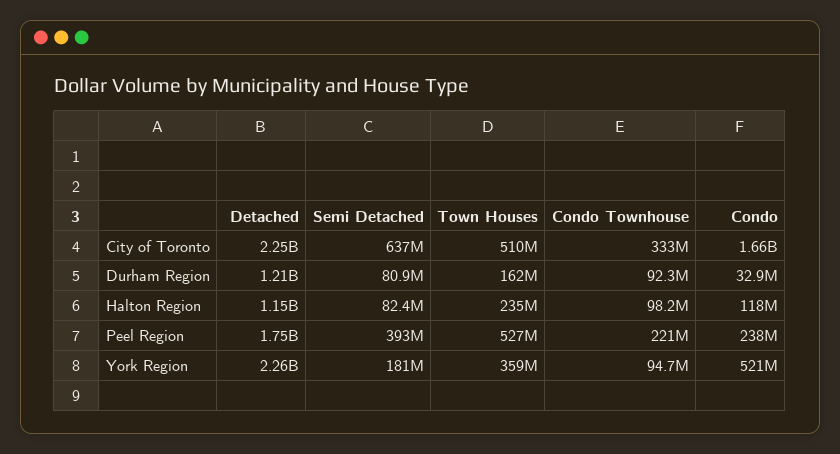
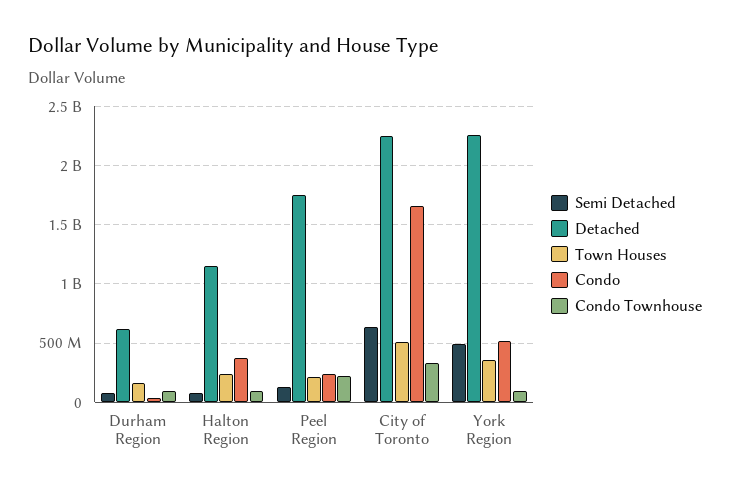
  {
    "Detached": {
      "City of Toronto": 2250000000,
-     "Durham Region": 1210000000,
+     "Durham Region": 600000000,
      "Halton Region": 1150000000,
      "Peel Region": 1750000000,
      "York Region": 2260000000
    },
    "Semi Detached": {
      "City of Toronto": 637000000,
      "Durham Region": 80900000,
      "Halton Region": 82400000,
-     "Peel Region": 393000000,
+     "Peel Region": 100000000,
-     "York Region": 181000000
+     "York Region": 500000000
    },
    "Town Houses": {
      "City of Toronto": 510000000,
      "Durham Region": 162000000,
      "Halton Region": 235000000,
-     "Peel Region": 527000000,
+     "Peel Region": 200000000,
      "York Region": 359000000
    },
    "Condo Townhouse": {
      "City of Toronto": 333000000,
      "Durham Region": 92300000,
      "Halton Region": 98200000,
      "Peel Region": 221000000,
      "York Region": 94700000
    },
    "Condo": {
      "City of Toronto": 1660000000,
      "Durham Region": 32900000,
-     "Halton Region": 118000000,
+     "Halton Region": 400000000,
      "Peel Region": 238000000,
      "York Region": 521000000
    }
  }

